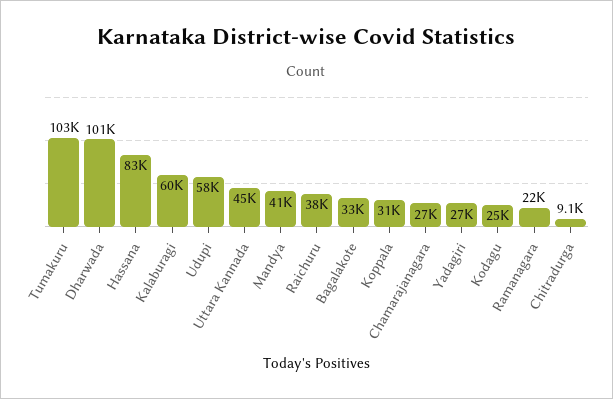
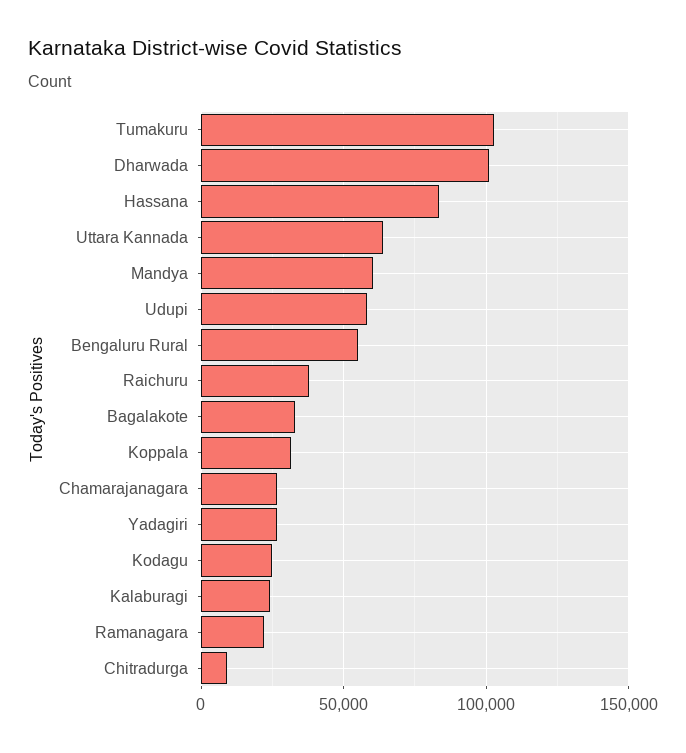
  {
    "Tumakuru": 103000,
    "Dharwada": 101000,
    "Hassana": 83000,
-   "Kalaburagi": 60000,
+   "Kalaburagi": 25000,
    "Udupi": 58000,
-   "Uttara Kannada": 45000,
+   "Uttara Kannada": 65000,
-   "Mandya": 41000,
+   "Mandya": 60000,
    "Raichuru": 38000,
    "Bagalakote": 33000,
    "Koppala": 31000,
    "Chamarajanagara": 27000,
    "Yadagiri": 27000,
    "Kodagu": 25000,
    "Ramanagara": 22000,
-   "Chitradurga": 9100
+   "Chitradurga": 9100,
+   "Bengaluru Rural": 55000
  }

